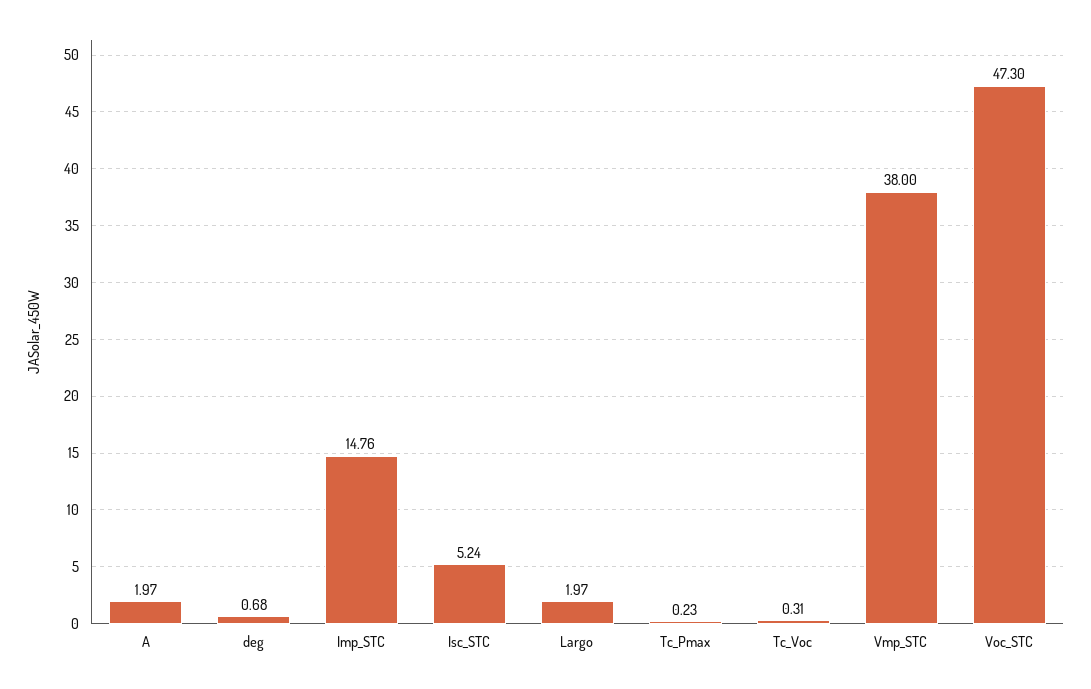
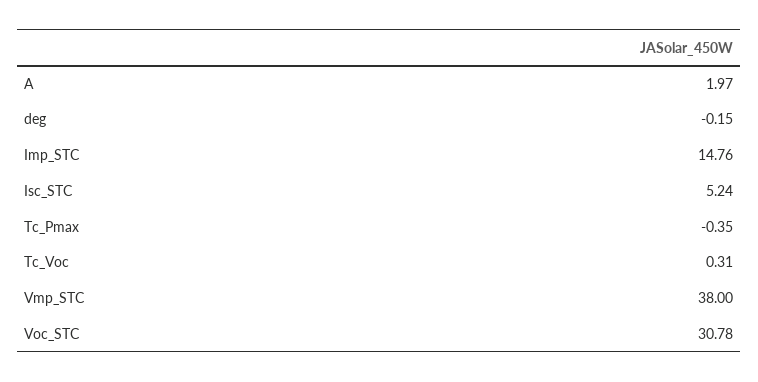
  {
    "A": 1.97,
-   "deg": 0.68,
+   "deg": -0.15,
    "Imp_STC": 14.76,
    "Isc_STC": 5.24,
-   "Largo": 1.97,
-   "Tc_Pmax": 0.23,
+   "Tc_Pmax": -0.35,
    "Tc_Voc": 0.31,
    "Vmp_STC": 38,
-   "Voc_STC": 47.3
+   "Voc_STC": 30.78
  }

